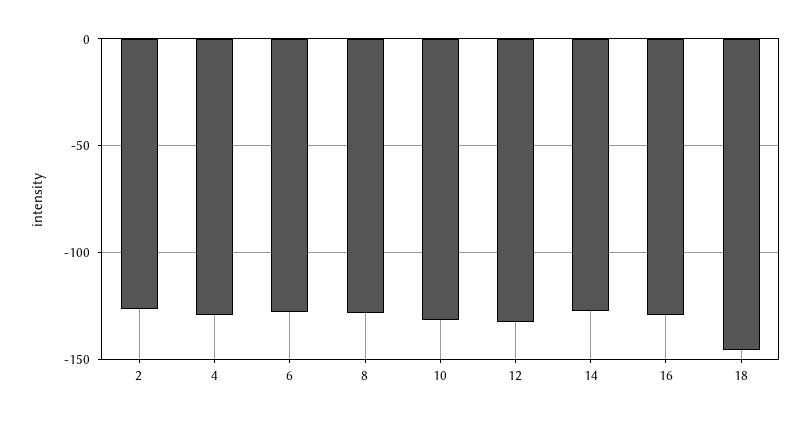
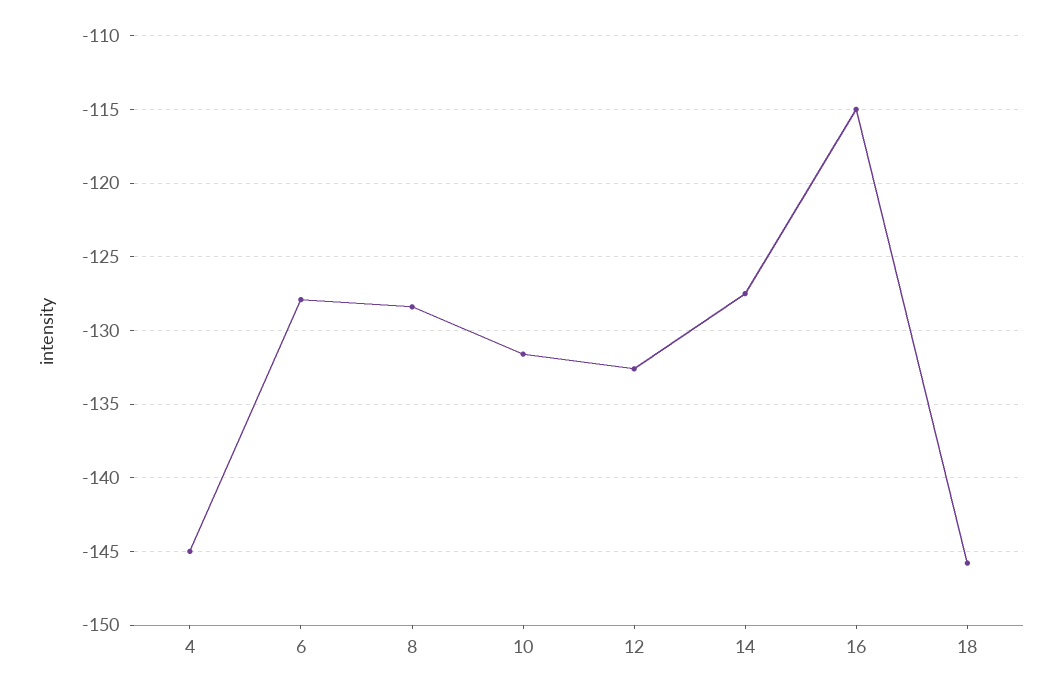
  {
-   "2": -125,
-   "4": -130,
+   "4": -145,
    "6": -128,
    "8": -128.5,
    "10": -131.5,
    "12": -132.5,
    "14": -127.5,
-   "16": -130,
+   "16": -115,
    "18": -146
  }

